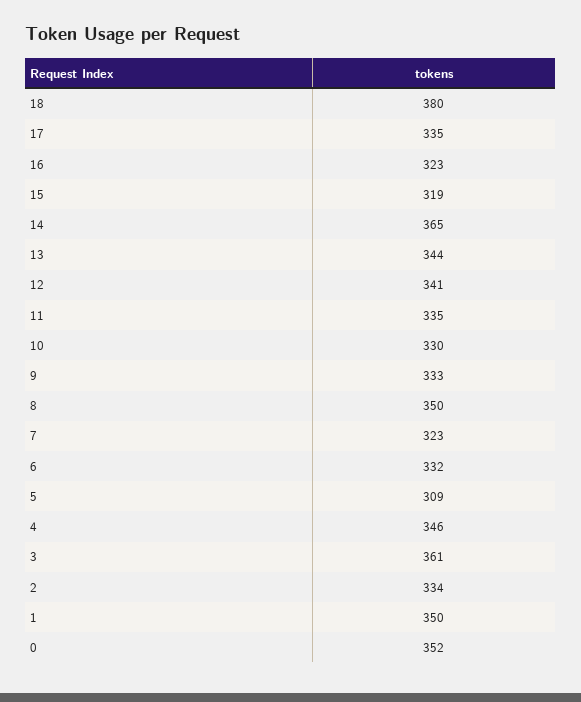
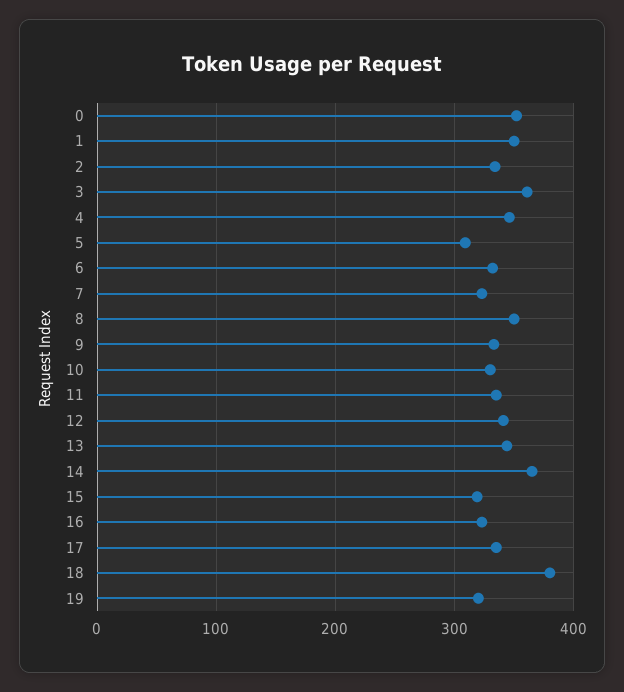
  {
    "18": 380,
    "17": 335,
    "16": 323,
    "15": 319,
    "14": 365,
    "13": 344,
    "12": 341,
    "11": 335,
    "10": 330,
    "9": 333,
    "8": 350,
    "7": 323,
    "6": 332,
    "5": 309,
    "4": 346,
    "3": 361,
    "2": 334,
    "1": 350,
-   "0": 352
+   "0": 352,
+   "19": 320
  }

